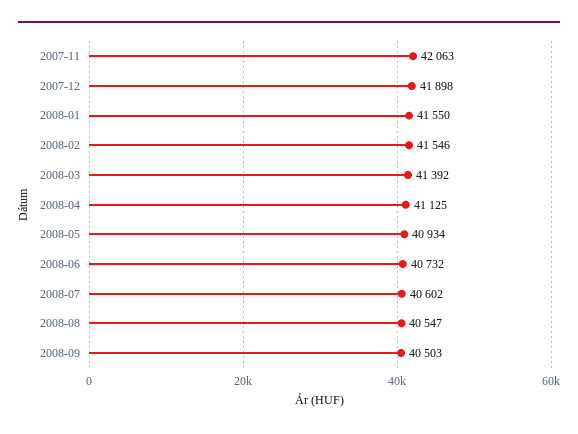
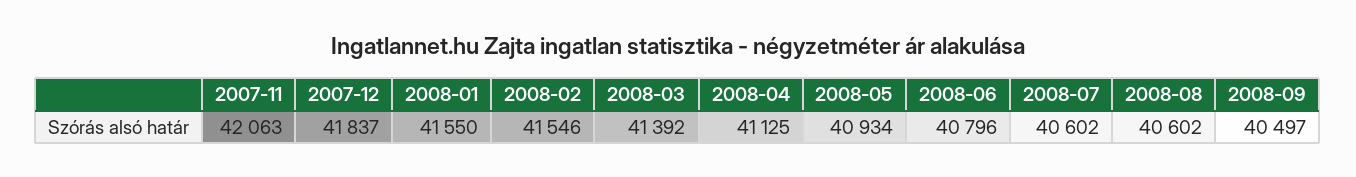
  {
    "2007-11": 42063,
-   "2007-12": 41898,
+   "2007-12": 41837,
    "2008-01": 41550,
    "2008-02": 41546,
    "2008-03": 41392,
    "2008-04": 41125,
    "2008-05": 40934,
-   "2008-06": 40732,
+   "2008-06": 40796,
    "2008-07": 40602,
-   "2008-08": 40547,
+   "2008-08": 40602,
-   "2008-09": 40503
+   "2008-09": 40497
  }

